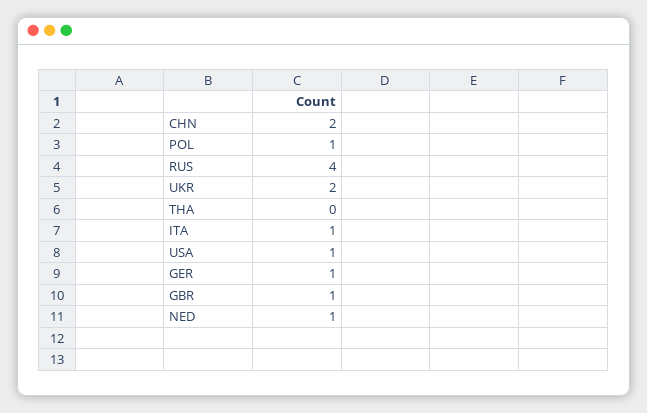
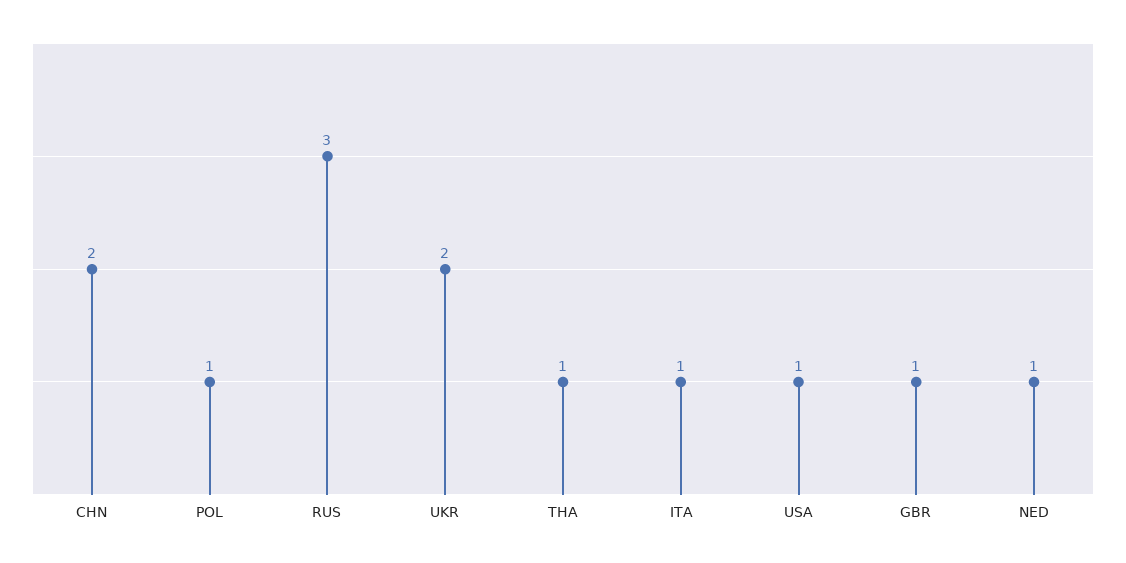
  {
    "CHN": 2,
    "POL": 1,
-   "RUS": 4,
+   "RUS": 3,
    "UKR": 2,
-   "THA": 0,
+   "THA": 1,
    "ITA": 1,
    "USA": 1,
-   "GER": 1,
    "GBR": 1,
    "NED": 1
  }

